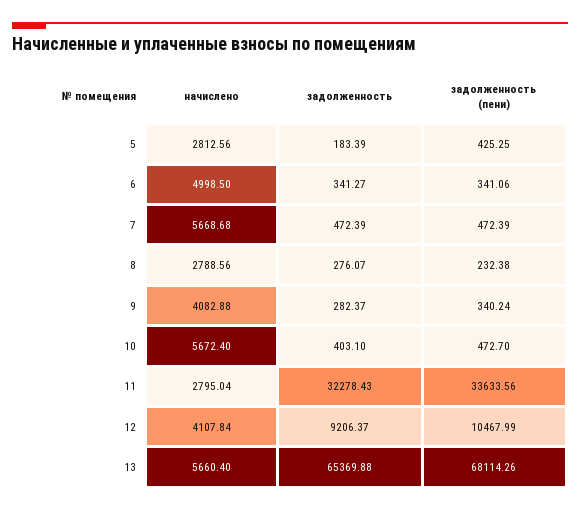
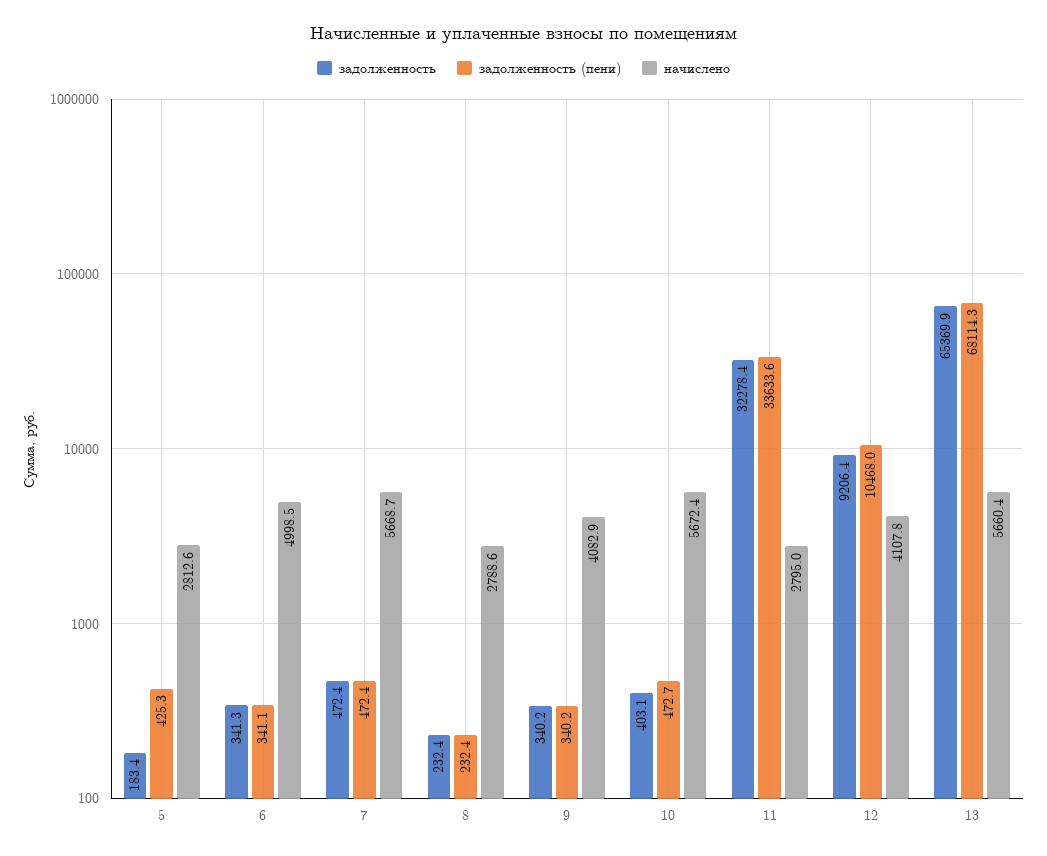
  {
    "начислено": {
      "5": 2812.56,
      "6": 4998.5,
      "7": 5668.68,
      "8": 2788.56,
      "9": 4082.88,
      "10": 5672.4,
      "11": 2795.04,
      "12": 4107.84,
      "13": 5660.4
    },
    "задолженность": {
      "5": 183.39,
      "6": 341.27,
      "7": 472.39,
-     "8": 276.07,
+     "8": 232.4,
-     "9": 282.37,
+     "9": 340.2,
      "10": 403.1,
      "11": 32278.43,
      "12": 9206.37,
      "13": 65369.88
    },
    "задолженность (пени)": {
      "5": 425.25,
      "6": 341.06,
      "7": 472.39,
      "8": 232.38,
      "9": 340.24,
      "10": 472.7,
      "11": 33633.56,
      "12": 10467.99,
      "13": 68114.26
    }
  }

